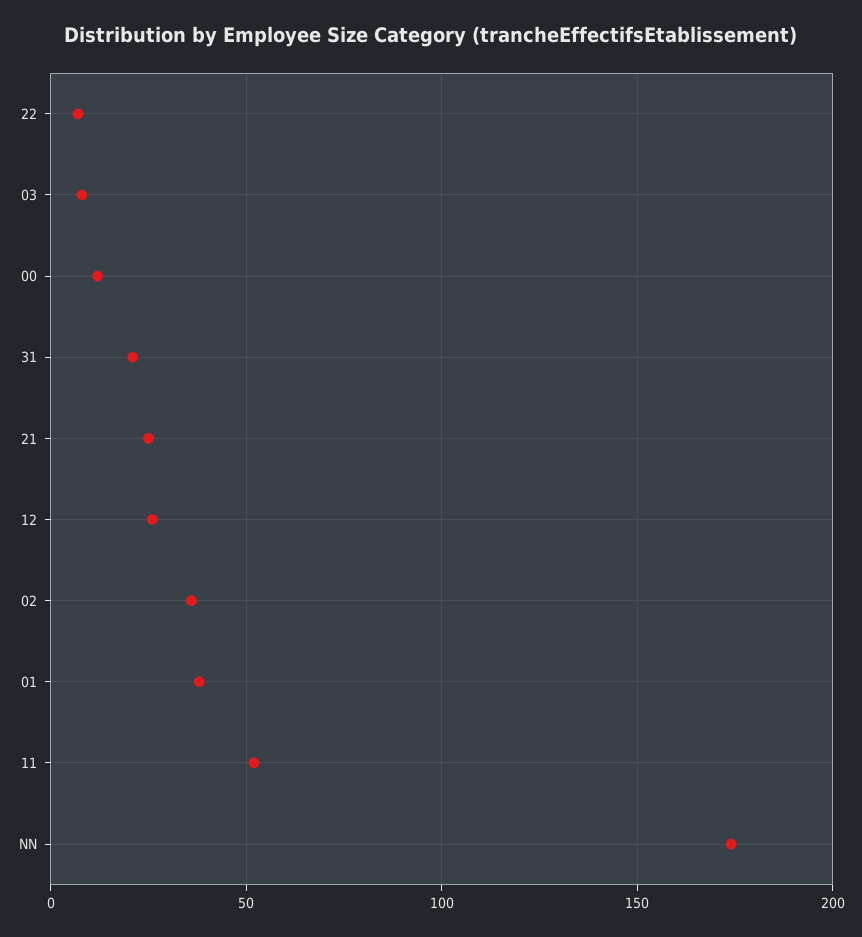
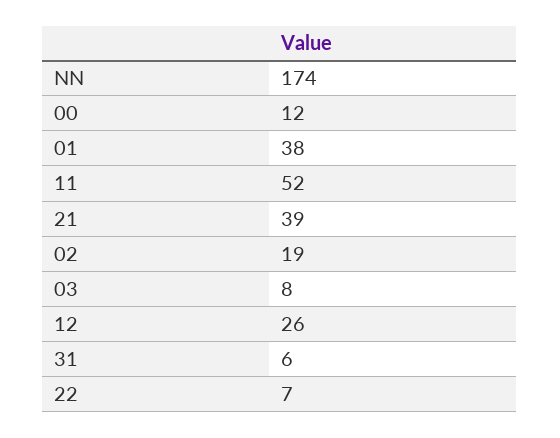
  {
    "22": 7,
    "03": 8,
    "00": 12,
-   "31": 20,
+   "31": 6,
-   "21": 25,
+   "21": 39,
    "12": 26,
-   "02": 35,
+   "02": 19,
    "01": 38,
    "11": 52,
    "NN": 174
  }

